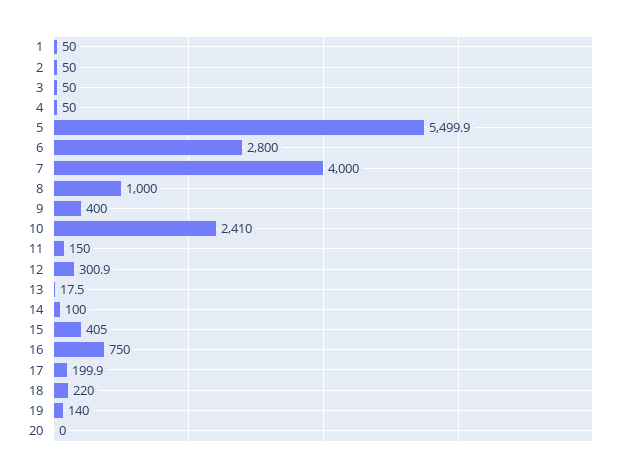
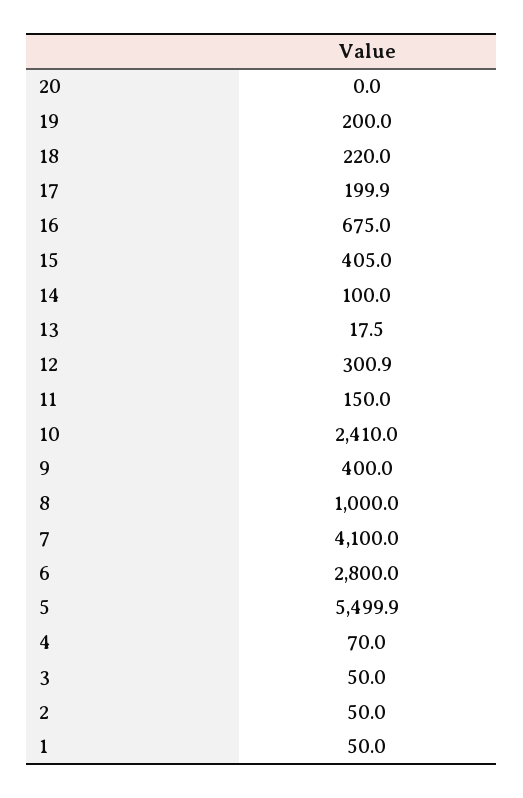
  {
    "1": 50,
    "2": 50,
    "3": 50,
-   "4": 50,
+   "4": 70,
    "5": 5499.9,
    "6": 2800,
-   "7": 4000,
+   "7": 4100,
    "8": 1000,
    "9": 400,
    "10": 2410,
    "11": 150,
    "12": 300.9,
    "13": 17.5,
    "14": 100,
    "15": 405,
-   "16": 750,
+   "16": 675,
    "17": 199.9,
    "18": 220,
-   "19": 140,
+   "19": 200,
    "20": 0
  }

